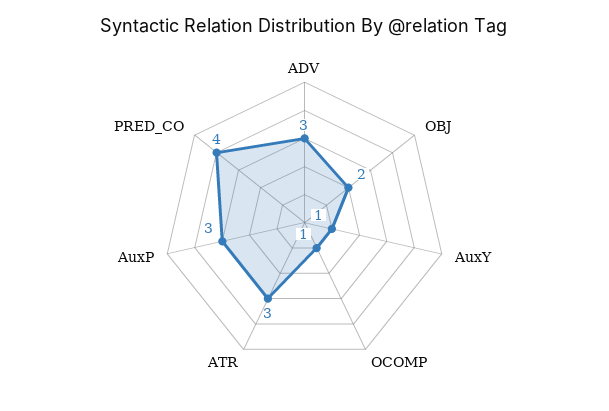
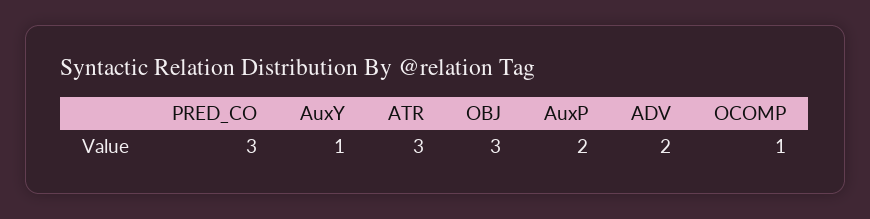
  {
-   "ADV": 3,
+   "ADV": 2,
-   "OBJ": 2,
+   "OBJ": 3,
    "AuxY": 1,
    "OCOMP": 1,
    "ATR": 3,
-   "AuxP": 3,
+   "AuxP": 2,
-   "PRED_CO": 4
+   "PRED_CO": 3
  }

